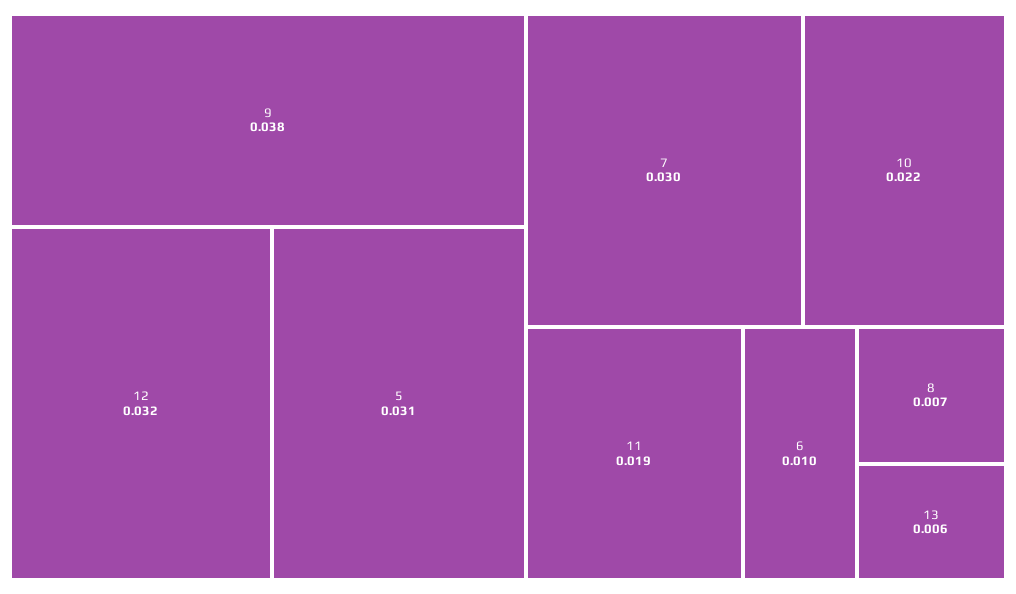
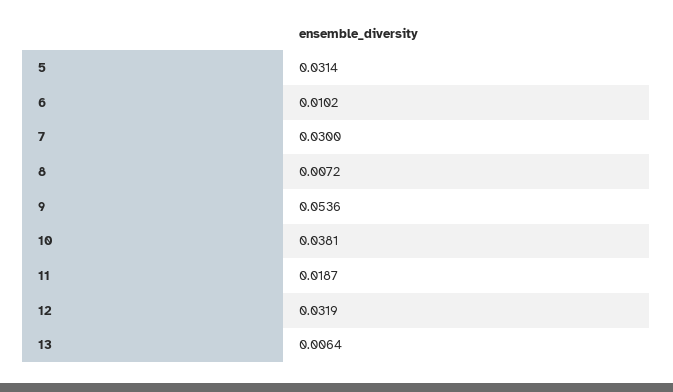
  {
-   "9": 0.038,
+   "9": 0.0536,
    "12": 0.0319,
    "5": 0.0314,
    "7": 0.03,
-   "10": 0.022,
+   "10": 0.0381,
    "11": 0.0187,
    "6": 0.0102,
    "8": 0.0072,
    "13": 0.0064
  }

